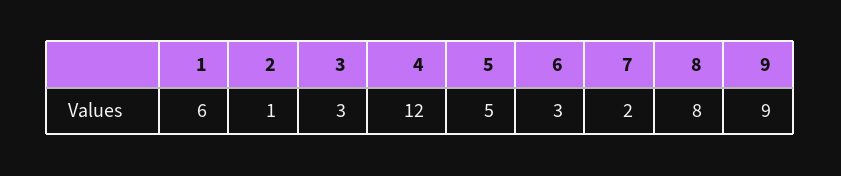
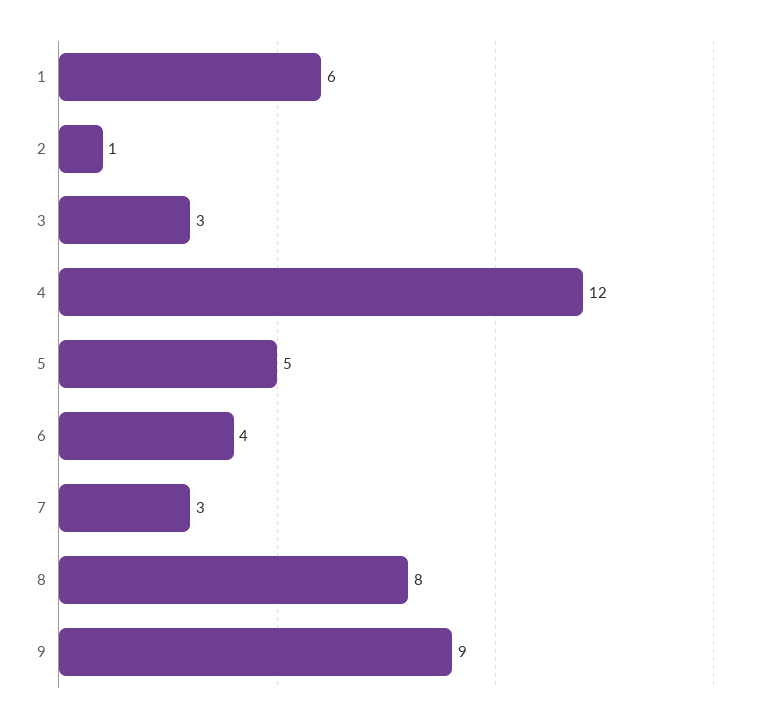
  {
    "1": 6,
    "2": 1,
    "3": 3,
    "4": 12,
    "5": 5,
-   "6": 3,
+   "6": 4,
-   "7": 2,
+   "7": 3,
    "8": 8,
    "9": 9
  }

